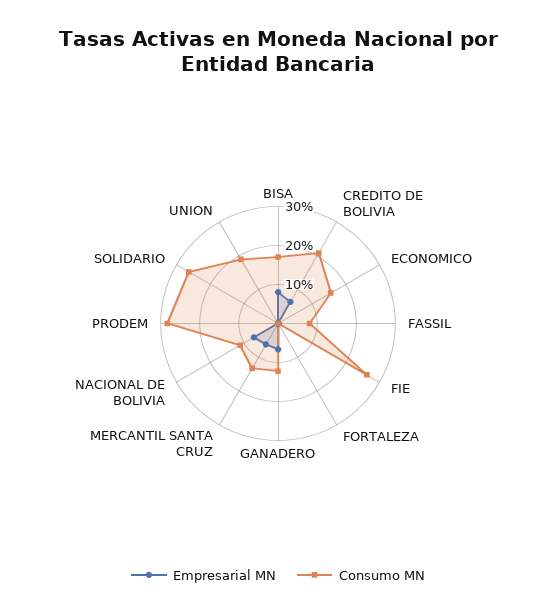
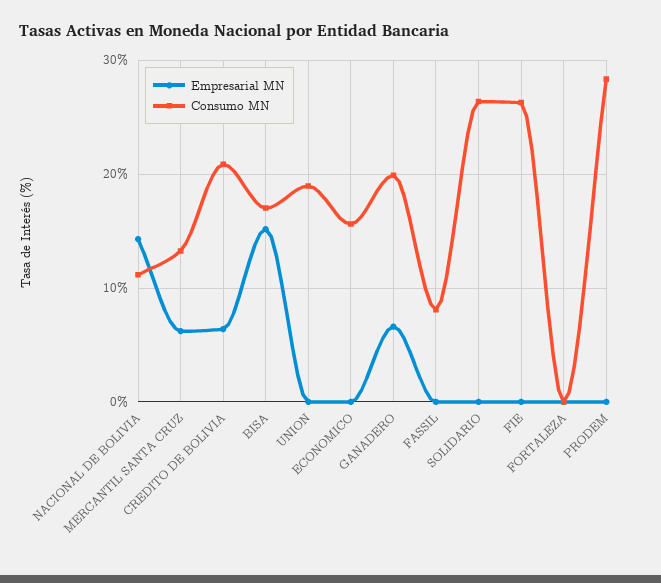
  {
    "Empresarial MN": {
-     "BISA": 7.5,
+     "BISA": 15,
      "CREDITO DE BOLIVIA": 6,
      "ECONOMICO": 0,
      "FASSIL": 0,
      "FIE": 0,
      "FORTALEZA": 0,
      "GANADERO": 7,
      "MERCANTIL SANTA CRUZ": 6,
-     "NACIONAL DE BOLIVIA": 7.5,
+     "NACIONAL DE BOLIVIA": 14,
      "PRODEM": 0,
      "SOLIDARIO": 0,
      "UNION": 0
    },
    "Consumo MN": {
      "BISA": 17,
      "CREDITO DE BOLIVIA": 21,
      "ECONOMICO": 16,
      "FASSIL": 8,
      "FIE": 26,
      "FORTALEZA": 0,
-     "GANADERO": 12.5,
+     "GANADERO": 20,
      "MERCANTIL SANTA CRUZ": 13,
      "NACIONAL DE BOLIVIA": 11,
      "PRODEM": 28,
      "SOLIDARIO": 26,
      "UNION": 19
    }
  }

